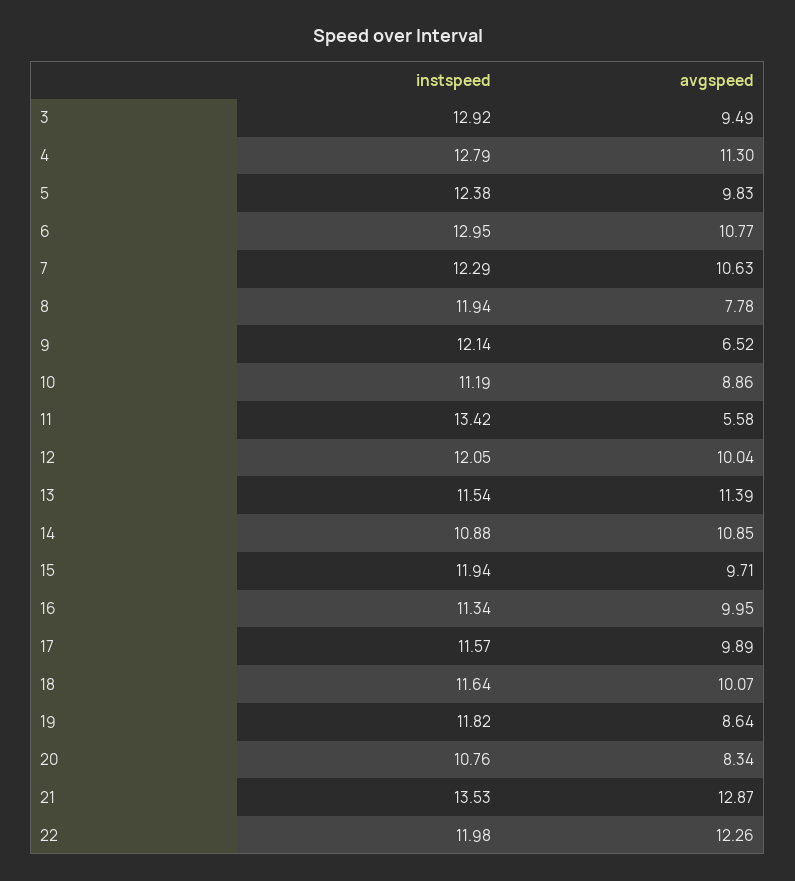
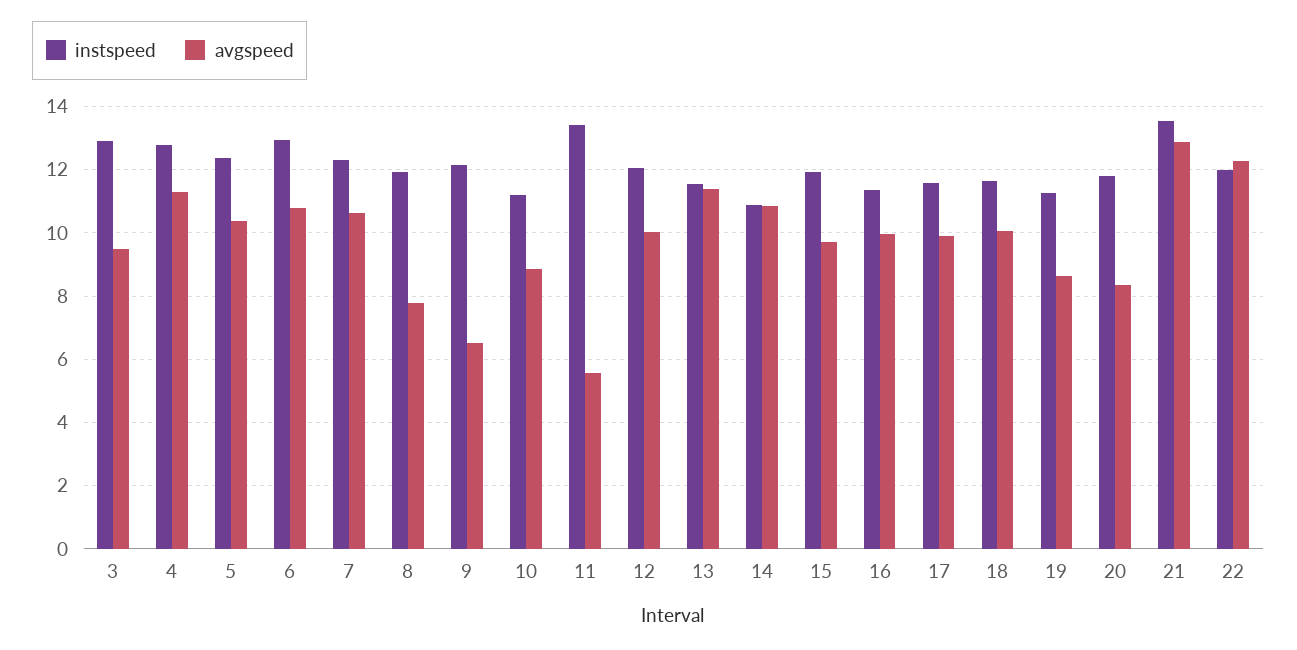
  {
    "instspeed": {
      "3": 12.92,
      "4": 12.79,
      "5": 12.38,
      "6": 12.95,
      "7": 12.29,
      "8": 11.94,
      "9": 12.14,
      "10": 11.19,
      "11": 13.42,
      "12": 12.05,
      "13": 11.54,
      "14": 10.88,
      "15": 11.94,
      "16": 11.34,
      "17": 11.57,
      "18": 11.64,
-     "19": 11.82,
+     "19": 11.2,
-     "20": 10.76,
+     "20": 11.8,
      "21": 13.53,
      "22": 11.98
    },
    "avgspeed": {
      "3": 9.49,
      "4": 11.3,
-     "5": 9.83,
+     "5": 10.4,
      "6": 10.77,
      "7": 10.63,
      "8": 7.78,
      "9": 6.52,
      "10": 8.86,
      "11": 5.58,
      "12": 10.04,
      "13": 11.39,
      "14": 10.85,
      "15": 9.71,
      "16": 9.95,
      "17": 9.89,
      "18": 10.07,
      "19": 8.64,
      "20": 8.34,
      "21": 12.87,
      "22": 12.26
    }
  }

